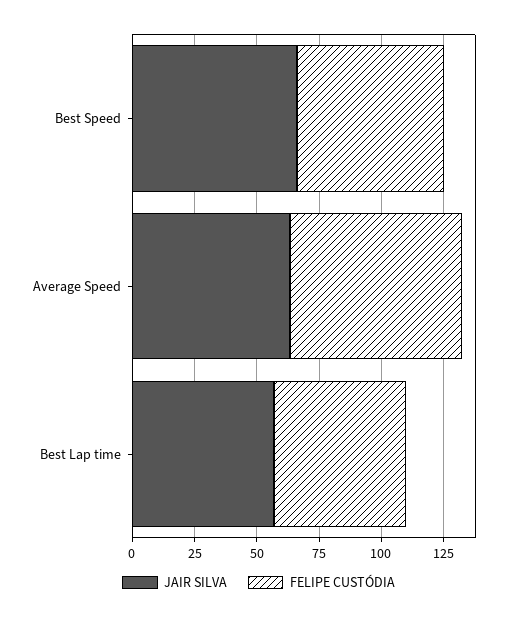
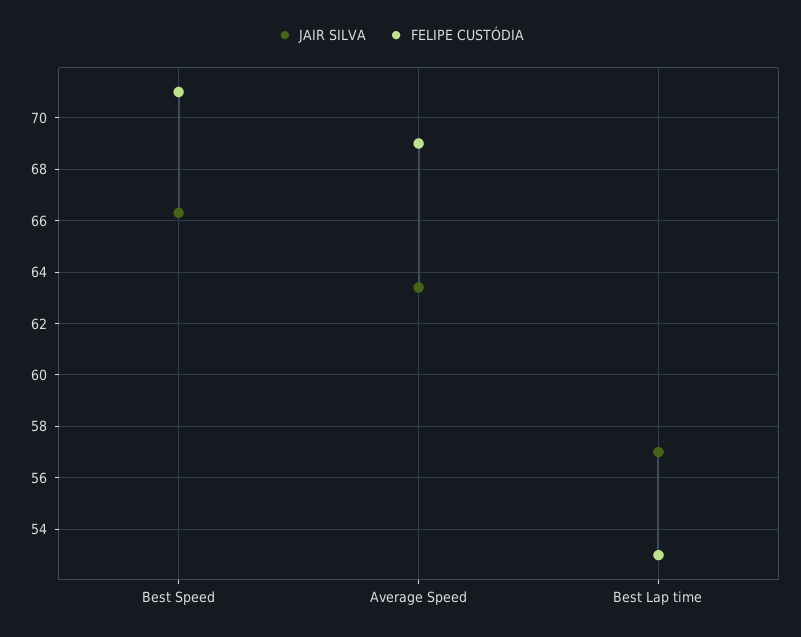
  {
    "JAIR SILVA": {
      "Best Speed": 66.5,
      "Average Speed": 63.5,
      "Best Lap time": 57
    },
    "FELIPE CUSTÓDIA": {
-     "Best Speed": 60,
+     "Best Speed": 71,
      "Average Speed": 69,
      "Best Lap time": 53
    }
  }

